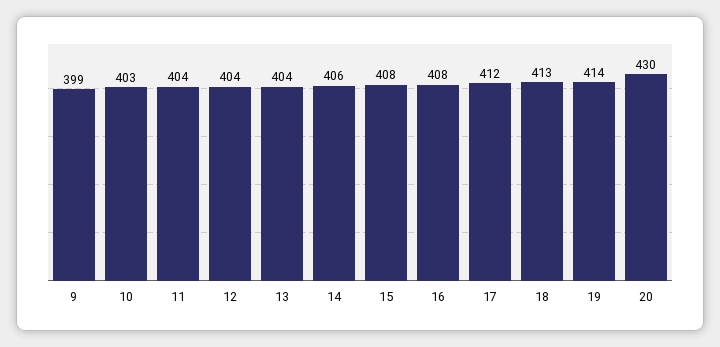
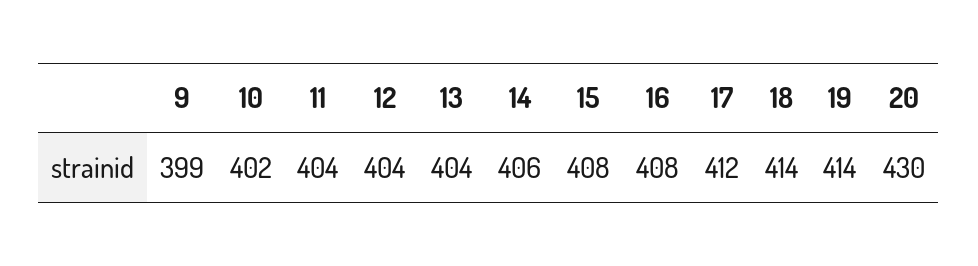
  {
    "9": 399,
-   "10": 403,
+   "10": 402,
    "11": 404,
    "12": 404,
    "13": 404,
    "14": 406,
    "15": 408,
    "16": 408,
    "17": 412,
-   "18": 413,
+   "18": 414,
    "19": 414,
    "20": 430
  }

